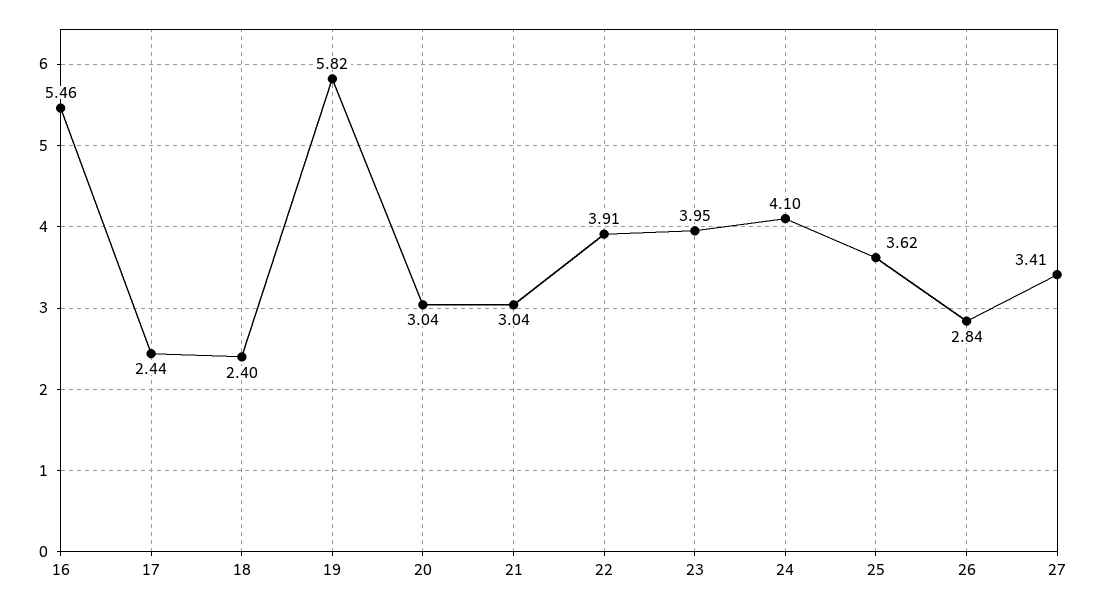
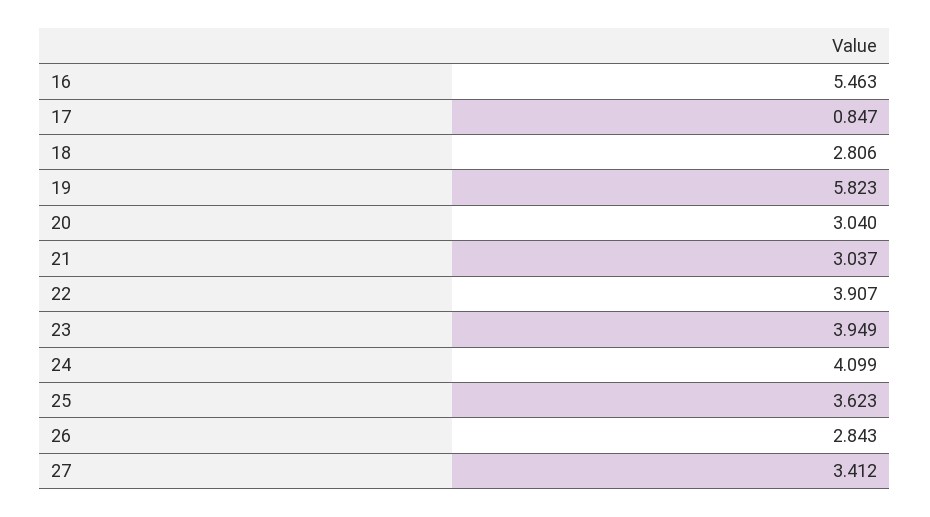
  {
    "16": 5.463,
-   "17": 2.44,
+   "17": 0.847,
-   "18": 2.4,
+   "18": 2.806,
    "19": 5.823,
    "20": 3.04,
    "21": 3.037,
    "22": 3.907,
    "23": 3.949,
    "24": 4.099,
    "25": 3.623,
    "26": 2.843,
    "27": 3.412
  }

